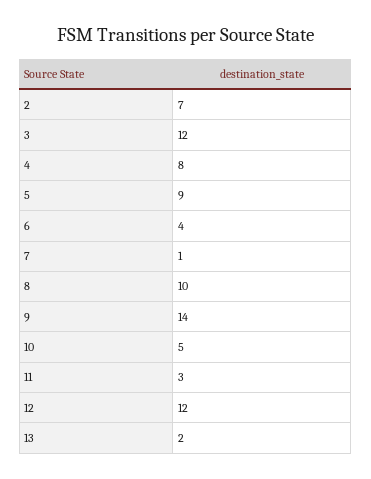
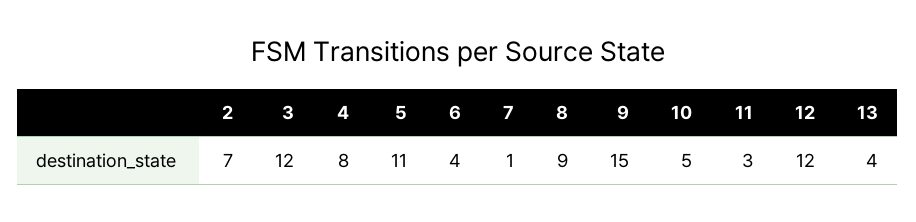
  {
    "2": 7,
    "3": 12,
    "4": 8,
-   "5": 9,
+   "5": 11,
    "6": 4,
    "7": 1,
-   "8": 10,
+   "8": 9,
-   "9": 14,
+   "9": 15,
    "10": 5,
    "11": 3,
    "12": 12,
-   "13": 2
+   "13": 4
  }

